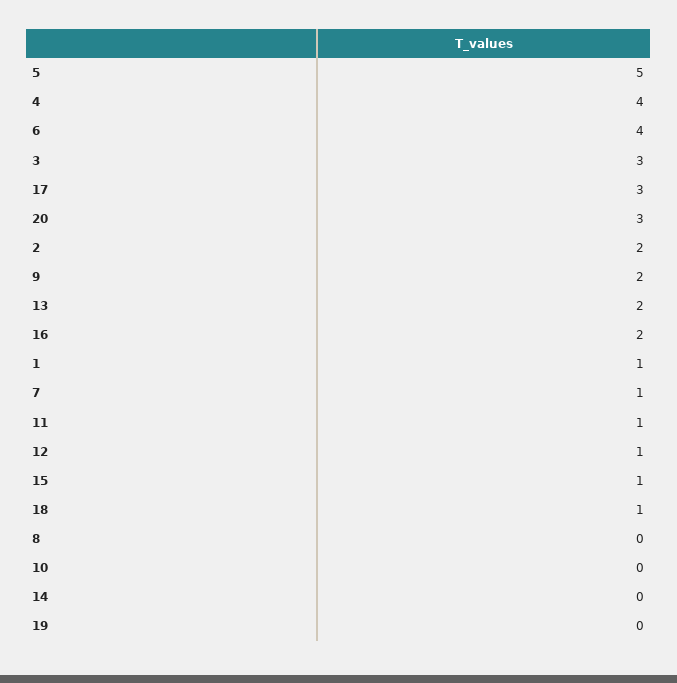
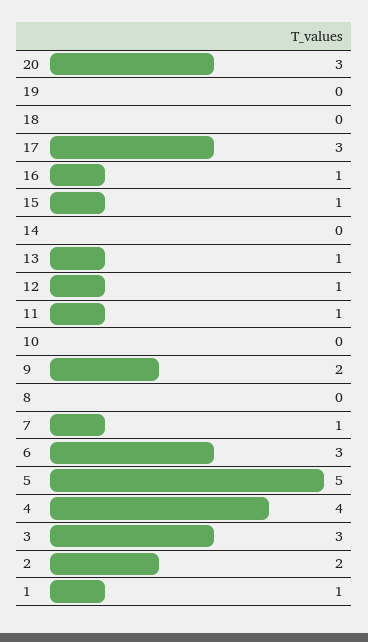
  {
    "5": 5,
    "4": 4,
-   "6": 4,
+   "6": 3,
    "3": 3,
    "17": 3,
    "20": 3,
    "2": 2,
    "9": 2,
-   "13": 2,
+   "13": 1,
-   "16": 2,
+   "16": 1,
    "1": 1,
    "7": 1,
    "11": 1,
    "12": 1,
    "15": 1,
-   "18": 1,
+   "18": 0,
    "8": 0,
    "10": 0,
    "14": 0,
    "19": 0
  }

